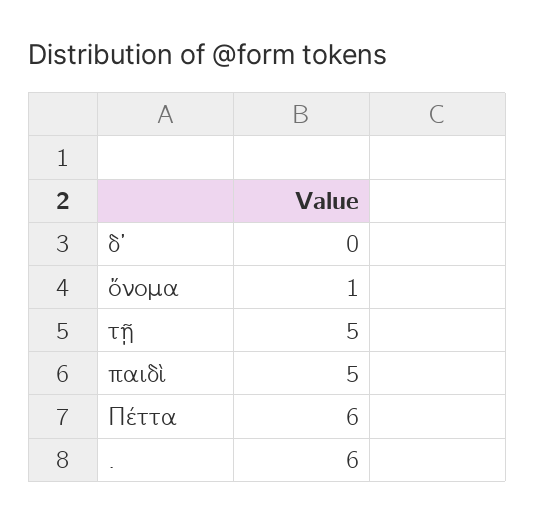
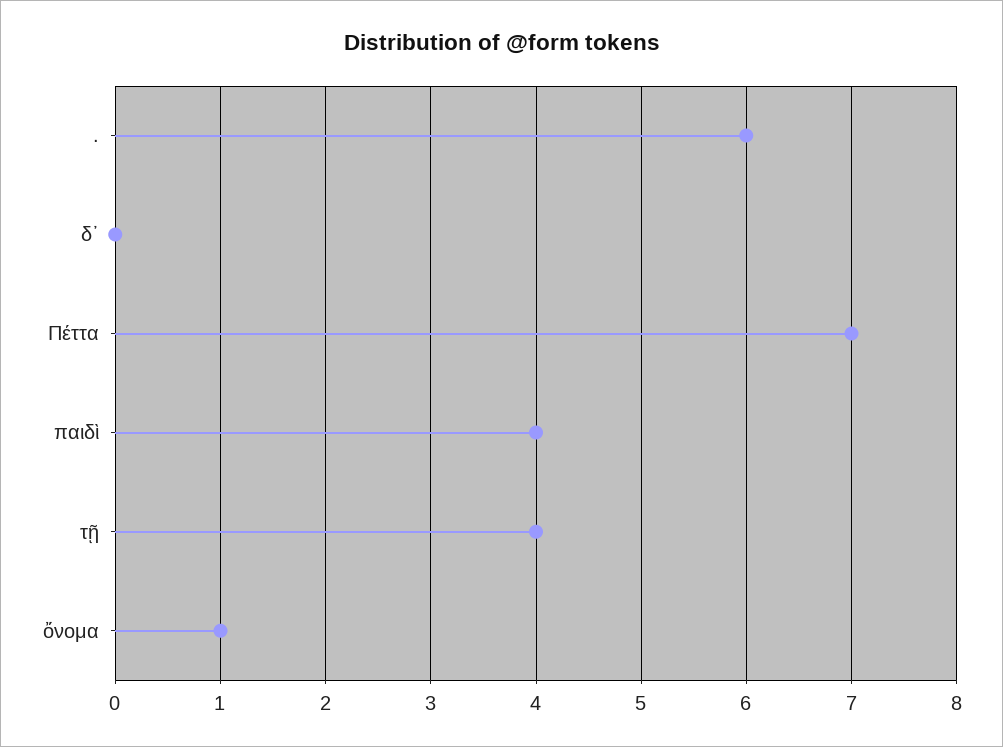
  {
    "δ᾽": 0,
    "ὄνομα": 1,
-   "τῇ": 5,
+   "τῇ": 4,
-   "παιδὶ": 5,
+   "παιδὶ": 4,
-   "Πέττα": 6,
+   "Πέττα": 7,
    ".": 6
  }

